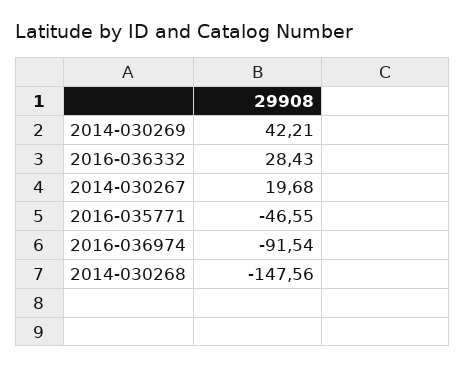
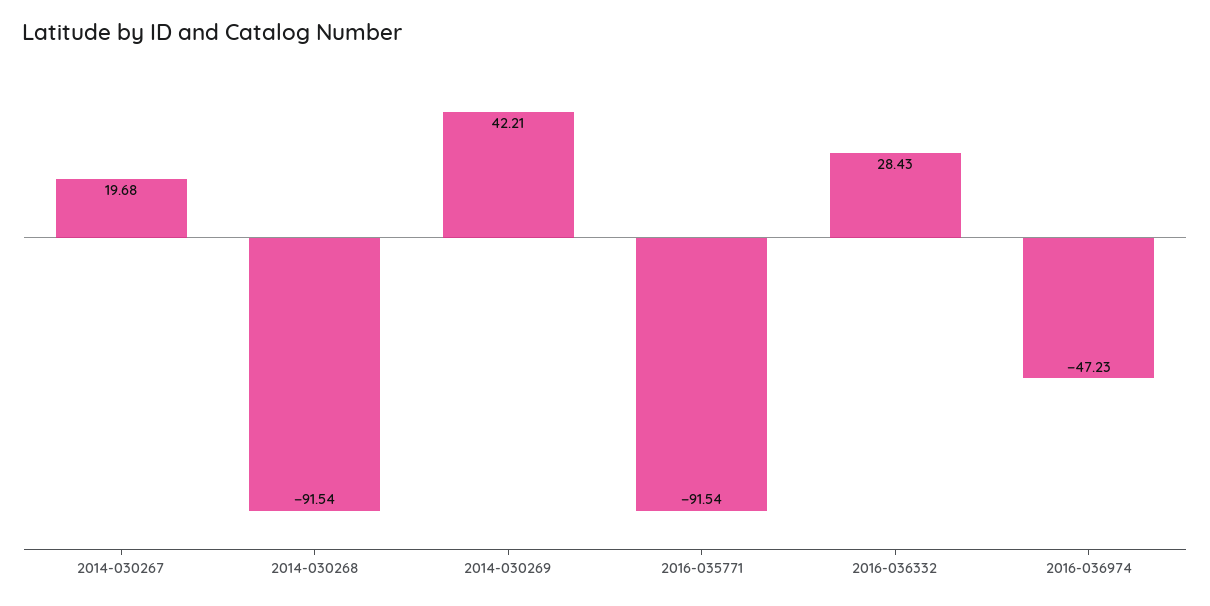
  {
    "2014-030269": 42.21,
    "2016-036332": 28.43,
    "2014-030267": 19.68,
-   "2016-035771": -46.55,
+   "2016-035771": -91.54,
-   "2016-036974": -91.54,
+   "2016-036974": -47.23,
-   "2014-030268": -147.56
+   "2014-030268": -91.54
  }

